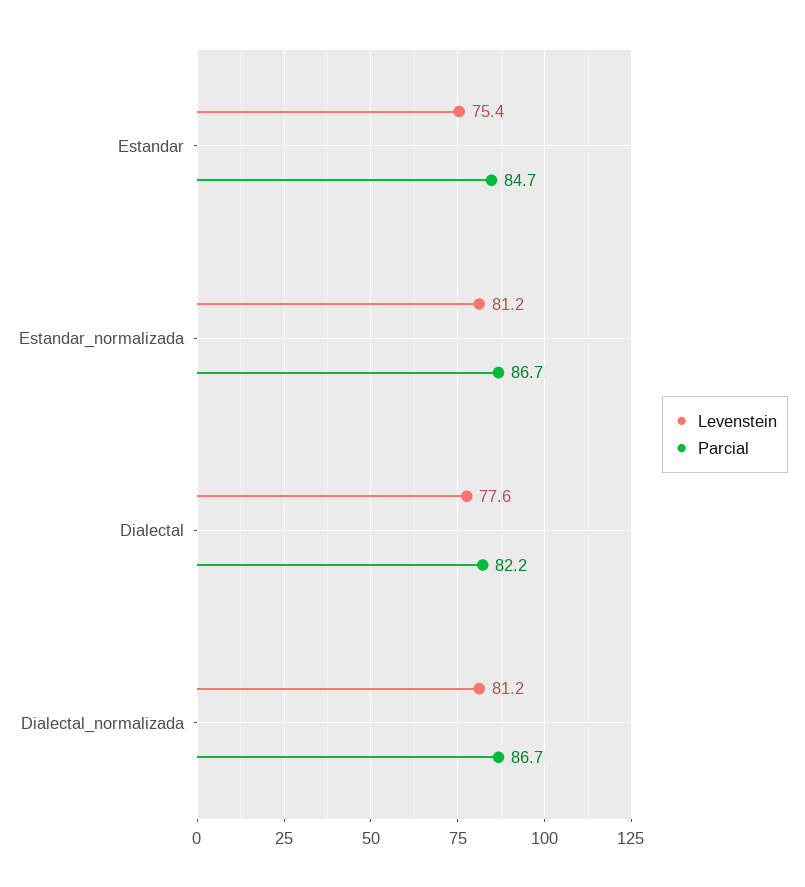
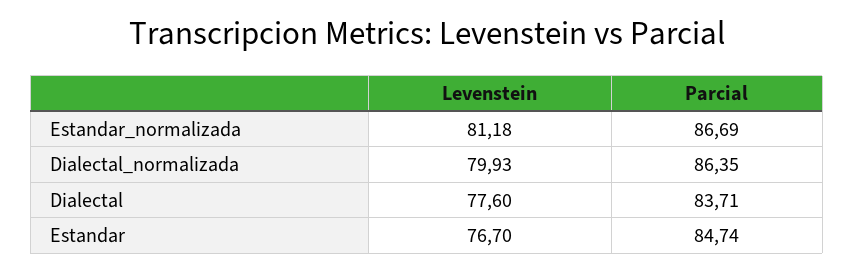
  {
    "Levenstein": {
-     "Estandar": 75.4,
+     "Estandar": 76.7,
      "Estandar_normalizada": 81.18,
      "Dialectal": 77.6,
-     "Dialectal_normalizada": 81.2
+     "Dialectal_normalizada": 79.93
    },
    "Parcial": {
      "Estandar": 84.74,
      "Estandar_normalizada": 86.69,
-     "Dialectal": 82.2,
+     "Dialectal": 83.71,
-     "Dialectal_normalizada": 86.7
+     "Dialectal_normalizada": 86.35
    }
  }

